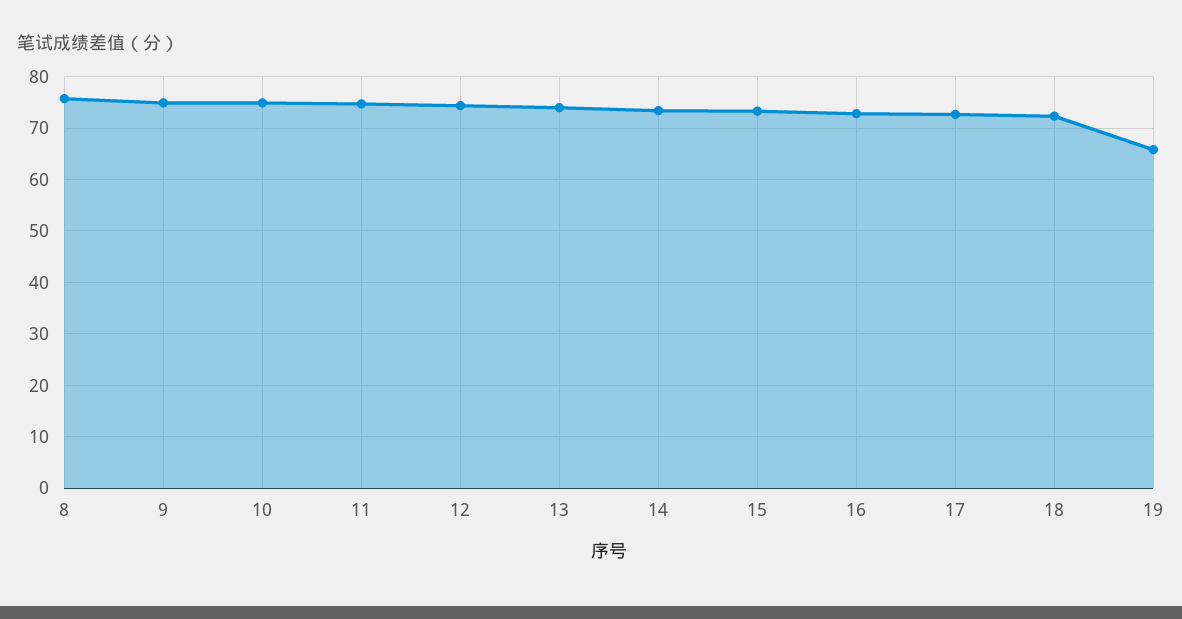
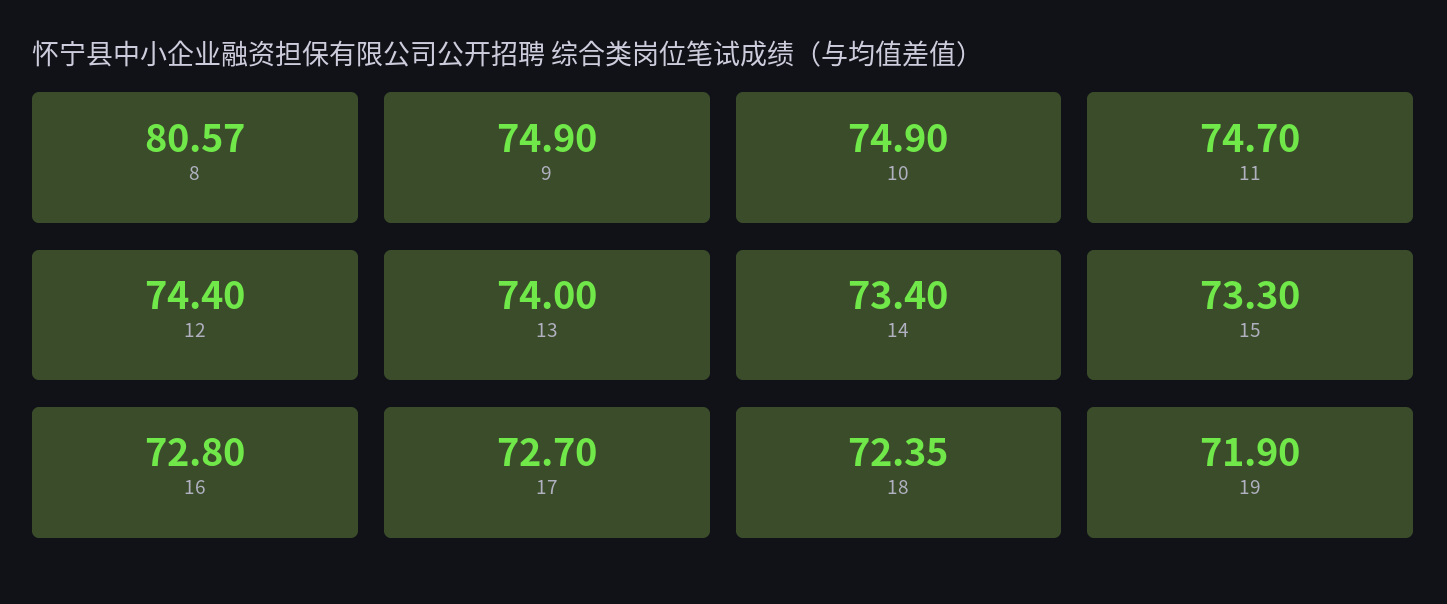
  {
-   "8": 76,
+   "8": 80.57,
    "9": 74.9,
    "10": 74.9,
    "11": 74.7,
    "12": 74.4,
    "13": 74,
    "14": 73.4,
    "15": 73.3,
    "16": 72.8,
    "17": 72.7,
    "18": 72.35,
-   "19": 66
+   "19": 71.9
  }

